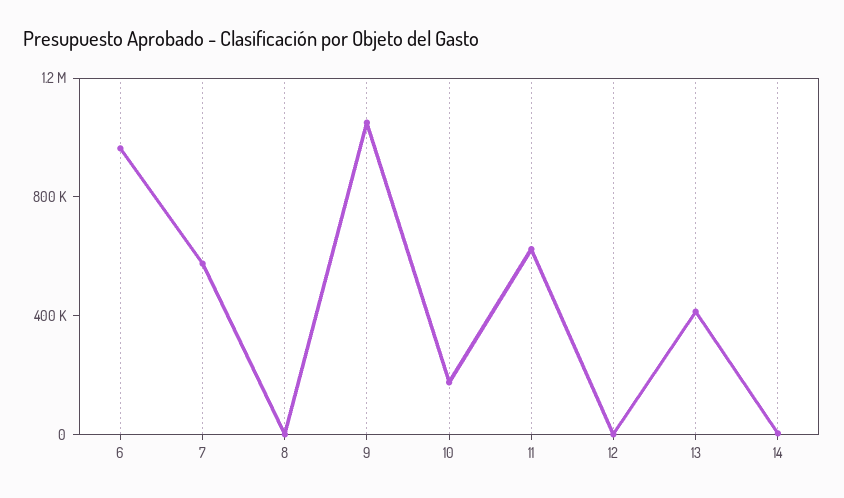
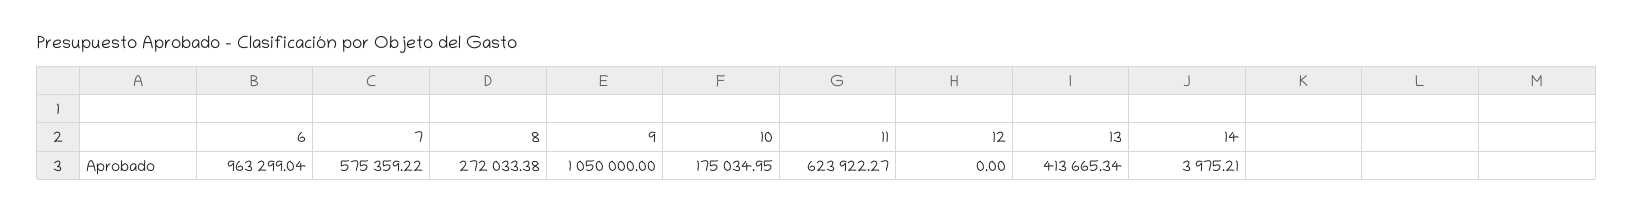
  {
    "6": 963299.04,
    "7": 575359.22,
-   "8": 0,
+   "8": 272033.38,
    "9": 1050000,
    "10": 175034.95,
    "11": 623922.27,
    "12": 0,
    "13": 413665.34,
    "14": 3975.21
  }

